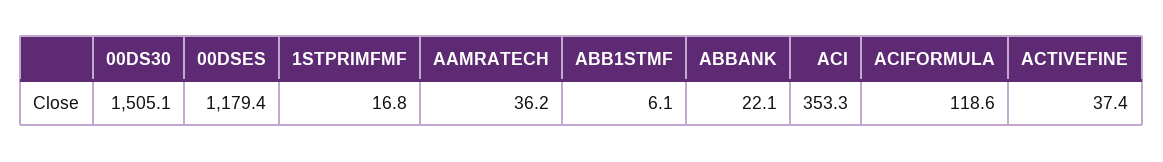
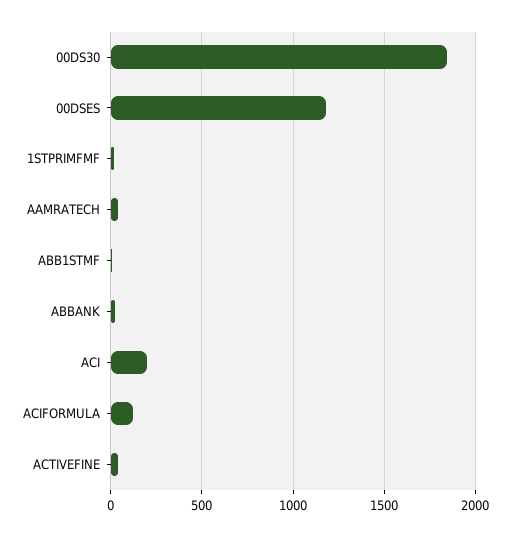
  {
-   "00DS30": 1505.1,
+   "00DS30": 1850,
    "00DSES": 1179.4,
    "1STPRIMFMF": 16.8,
    "AAMRATECH": 36.2,
    "ABB1STMF": 6.1,
    "ABBANK": 22.1,
-   "ACI": 353.3,
+   "ACI": 200,
    "ACIFORMULA": 118.6,
    "ACTIVEFINE": 37.4
  }

